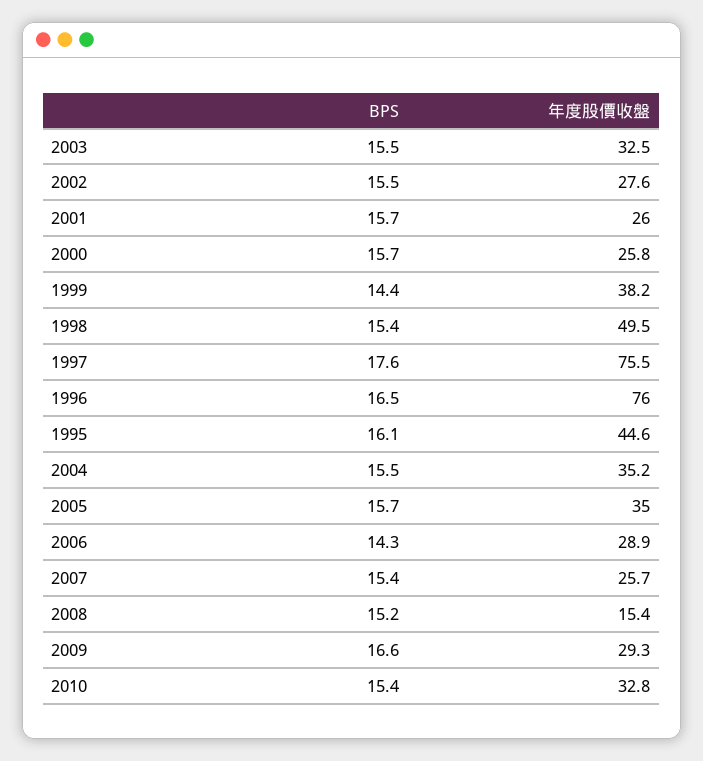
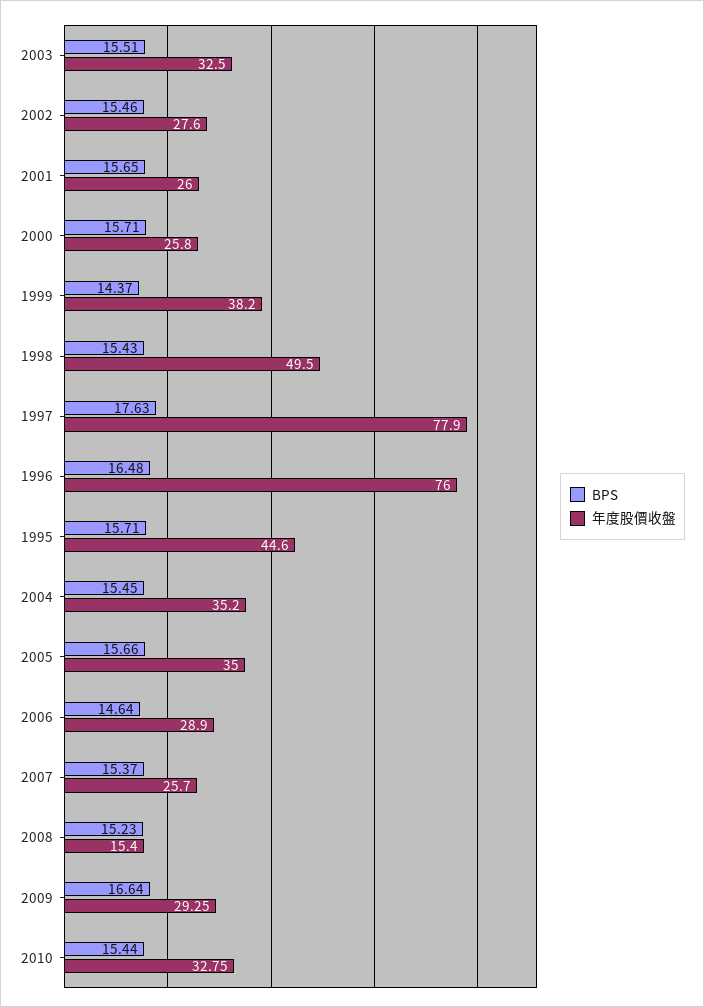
  {
    "BPS": {
      "2003": 15.51,
      "2002": 15.46,
      "2001": 15.65,
      "2000": 15.71,
      "1999": 14.37,
      "1998": 15.43,
      "1997": 17.63,
      "1996": 16.48,
-     "1995": 16.1,
+     "1995": 15.71,
      "2004": 15.45,
      "2005": 15.66,
-     "2006": 14.3,
+     "2006": 14.64,
      "2007": 15.37,
      "2008": 15.23,
      "2009": 16.64,
      "2010": 15.44
    },
    "年度股價收盤": {
      "2003": 32.5,
      "2002": 27.6,
      "2001": 26,
      "2000": 25.8,
      "1999": 38.2,
      "1998": 49.5,
-     "1997": 75.5,
+     "1997": 77.9,
      "1996": 76,
      "1995": 44.6,
      "2004": 35.2,
      "2005": 35,
      "2006": 28.9,
      "2007": 25.7,
      "2008": 15.4,
      "2009": 29.25,
      "2010": 32.75
    }
  }

